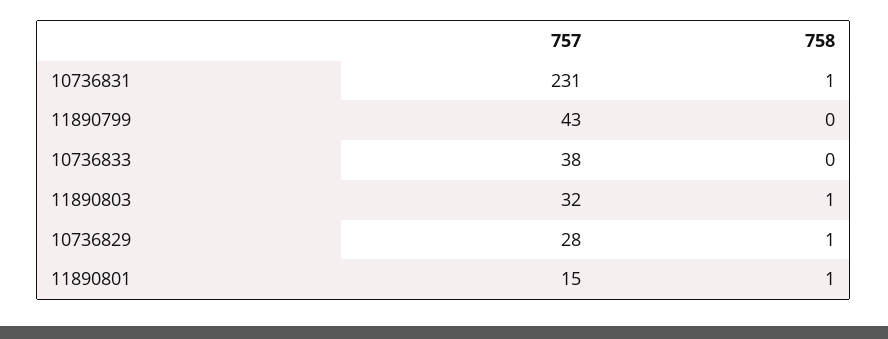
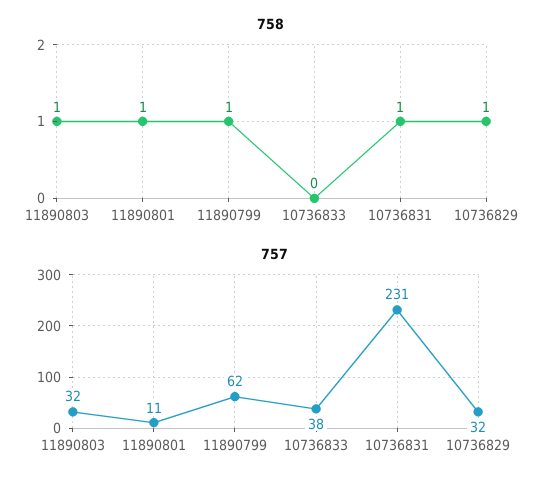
  {
    "757": {
      "10736831": 231,
-     "11890799": 43,
+     "11890799": 62,
      "10736833": 38,
      "11890803": 32,
-     "10736829": 28,
+     "10736829": 32,
-     "11890801": 15
+     "11890801": 11
    },
    "758": {
      "10736831": 1,
-     "11890799": 0,
+     "11890799": 1,
      "10736833": 0,
      "11890803": 1,
      "10736829": 1,
      "11890801": 1
    }
  }

